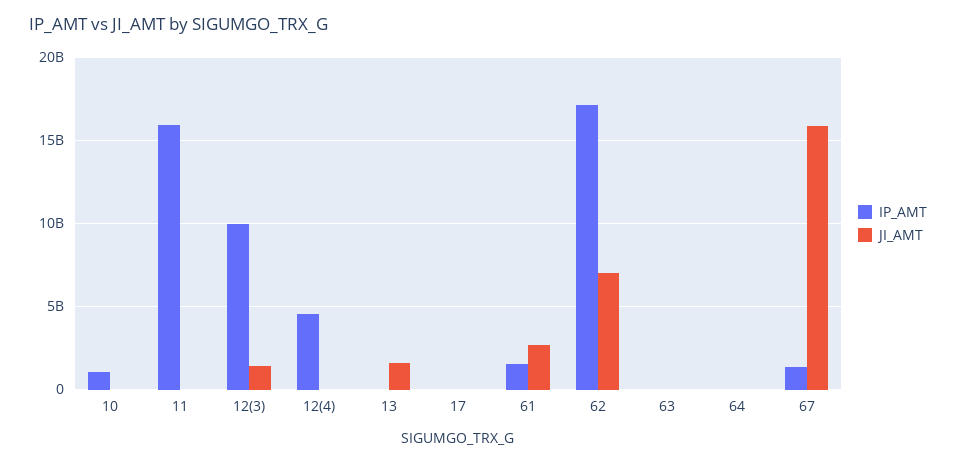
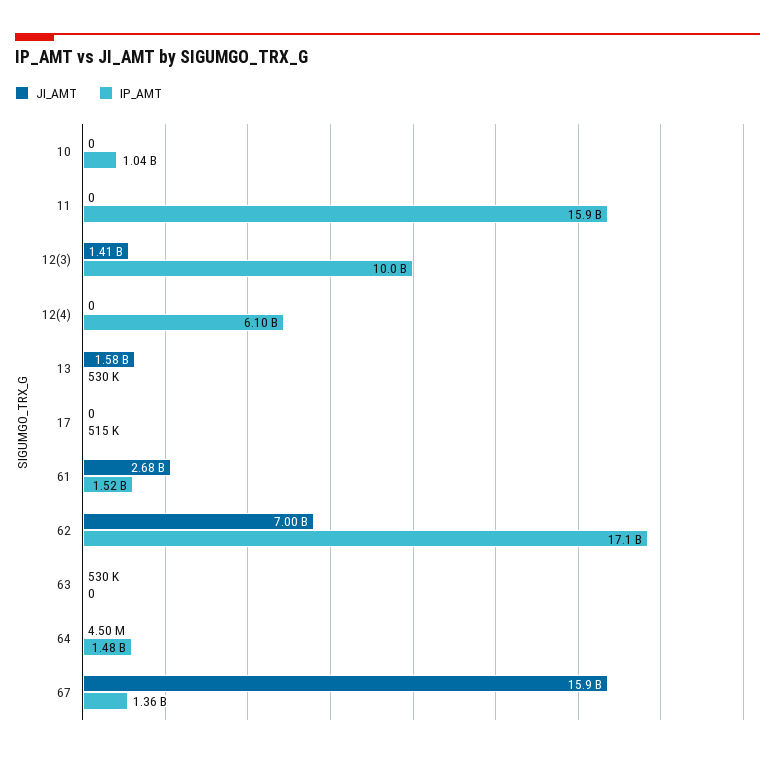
  {
    "IP_AMT": {
      "10": 1040000000,
      "11": 15900000000,
      "12(3)": 10000000000,
-     "12(4)": 4500000000,
+     "12(4)": 6100000000,
      "13": 530000,
      "17": 515000,
      "61": 1520000000,
      "62": 17100000000,
      "63": 0,
-     "64": 0,
+     "64": 1480000000,
      "67": 1360000000
    },
    "JI_AMT": {
      "10": 0,
      "11": 0,
      "12(3)": 1410000000,
      "12(4)": 0,
      "13": 1580000000,
      "17": 0,
      "61": 2680000000,
      "62": 7000000000,
      "63": 530000,
      "64": 4500000,
      "67": 15900000000
    }
  }

